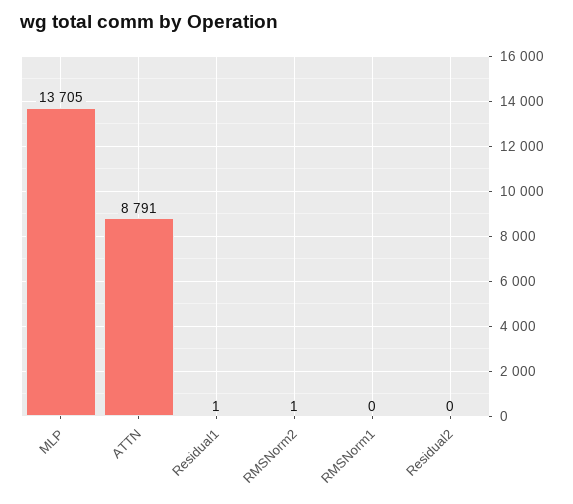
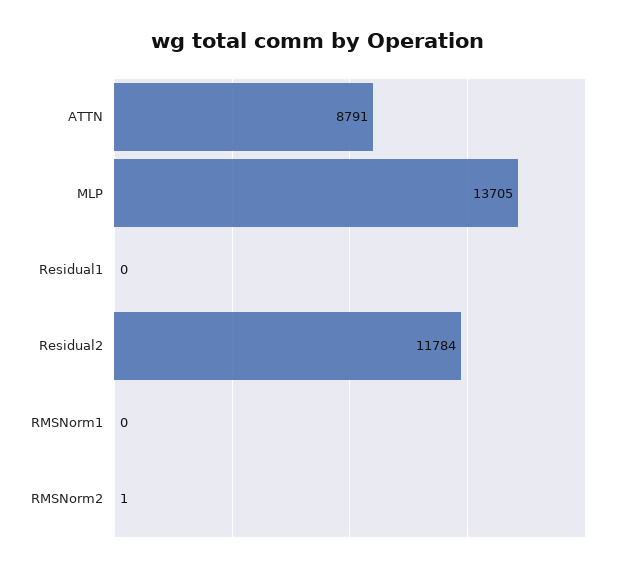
  {
    "MLP": 13705,
    "ATTN": 8791,
-   "Residual1": 1,
+   "Residual1": 0,
    "RMSNorm2": 1,
    "RMSNorm1": 0,
-   "Residual2": 0
+   "Residual2": 11784
  }

